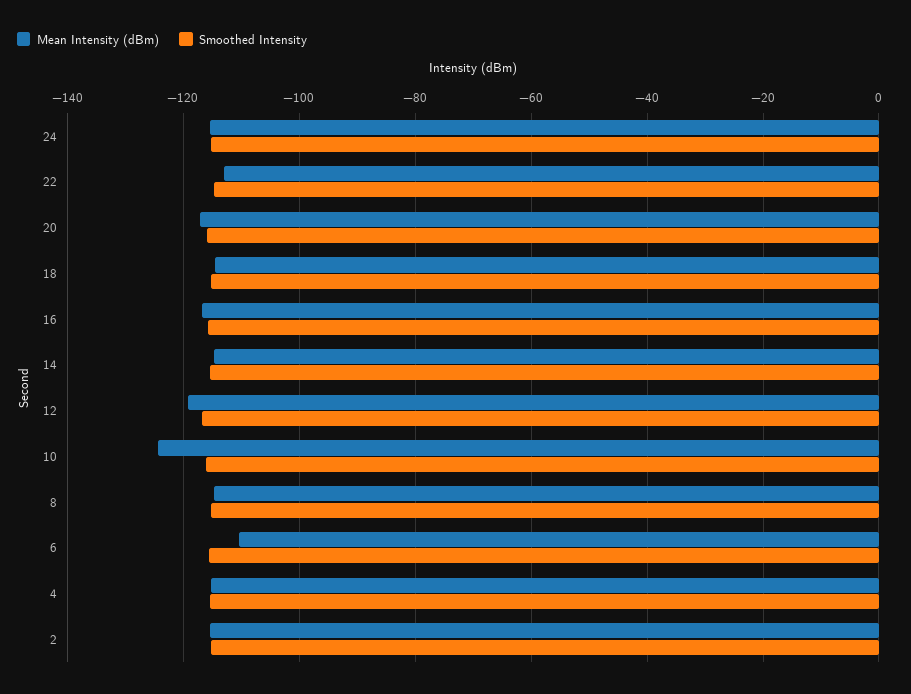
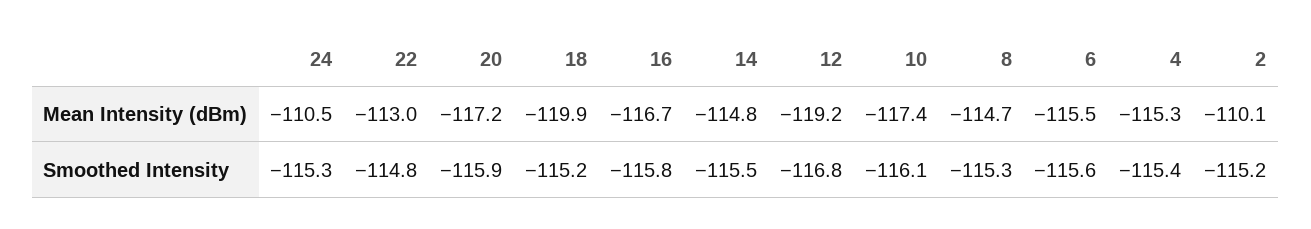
  {
    "Mean Intensity (dBm)": {
-     "24": -116,
+     "24": -110.5,
      "22": -113,
      "20": -117.2,
-     "18": -114,
+     "18": -119.9,
      "16": -116.7,
      "14": -114.8,
      "12": -119.2,
-     "10": -124,
+     "10": -117.4,
      "8": -114.7,
-     "6": -110,
+     "6": -115.5,
      "4": -115.3,
-     "2": -116
+     "2": -110.1
    },
    "Smoothed Intensity": {
      "24": -115.3,
      "22": -114.8,
      "20": -115.9,
      "18": -115.2,
      "16": -115.8,
      "14": -115.5,
      "12": -116.8,
      "10": -116.1,
      "8": -115.3,
      "6": -115.6,
      "4": -115.4,
      "2": -115.2
    }
  }

